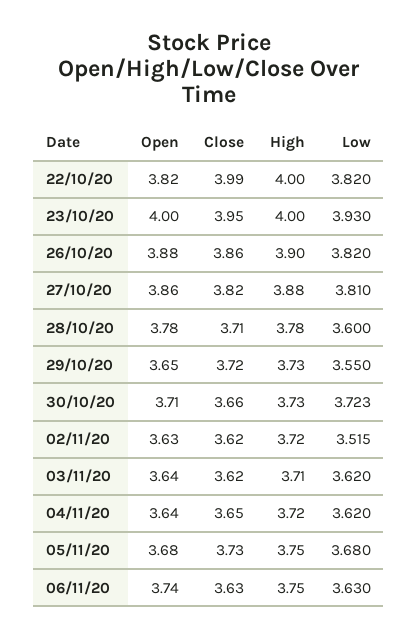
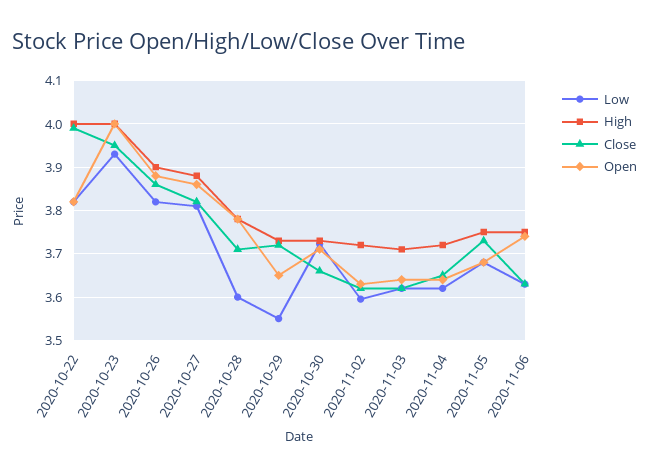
  {
    "Open": {
      "22/10/20": 3.82,
      "23/10/20": 4,
      "26/10/20": 3.88,
      "27/10/20": 3.86,
      "28/10/20": 3.78,
      "29/10/20": 3.65,
      "30/10/20": 3.71,
      "02/11/20": 3.63,
      "03/11/20": 3.64,
      "04/11/20": 3.64,
      "05/11/20": 3.68,
      "06/11/20": 3.74
    },
    "Close": {
      "22/10/20": 3.99,
      "23/10/20": 3.95,
      "26/10/20": 3.86,
      "27/10/20": 3.82,
      "28/10/20": 3.71,
      "29/10/20": 3.72,
      "30/10/20": 3.66,
      "02/11/20": 3.62,
      "03/11/20": 3.62,
      "04/11/20": 3.65,
      "05/11/20": 3.73,
      "06/11/20": 3.63
    },
    "High": {
      "22/10/20": 4,
      "23/10/20": 4,
      "26/10/20": 3.9,
      "27/10/20": 3.88,
      "28/10/20": 3.78,
      "29/10/20": 3.73,
      "30/10/20": 3.73,
      "02/11/20": 3.72,
      "03/11/20": 3.71,
      "04/11/20": 3.72,
      "05/11/20": 3.75,
      "06/11/20": 3.75
    },
    "Low": {
      "22/10/20": 3.82,
      "23/10/20": 3.93,
      "26/10/20": 3.82,
      "27/10/20": 3.81,
      "28/10/20": 3.6,
      "29/10/20": 3.55,
      "30/10/20": 3.723,
-     "02/11/20": 3.515,
+     "02/11/20": 3.6,
      "03/11/20": 3.62,
      "04/11/20": 3.62,
      "05/11/20": 3.68,
      "06/11/20": 3.63
    }
  }

